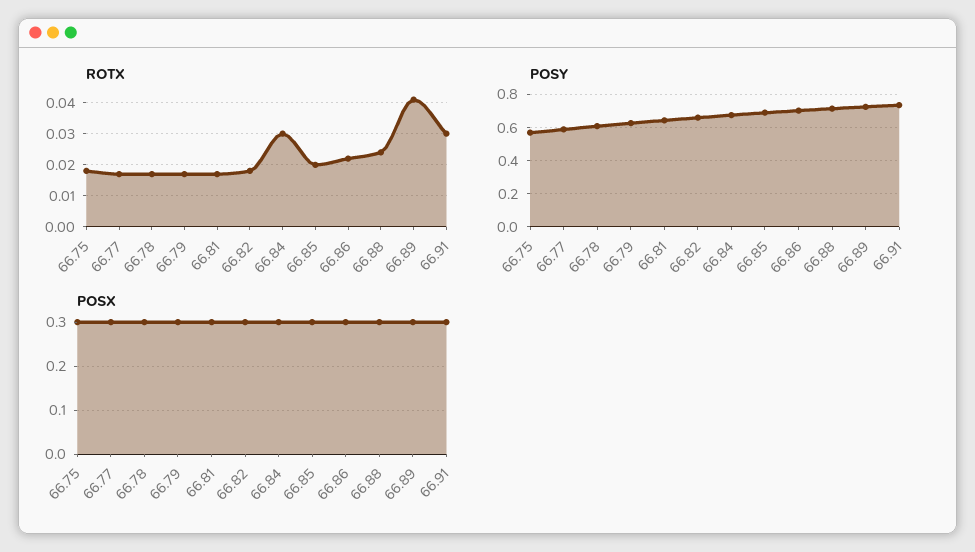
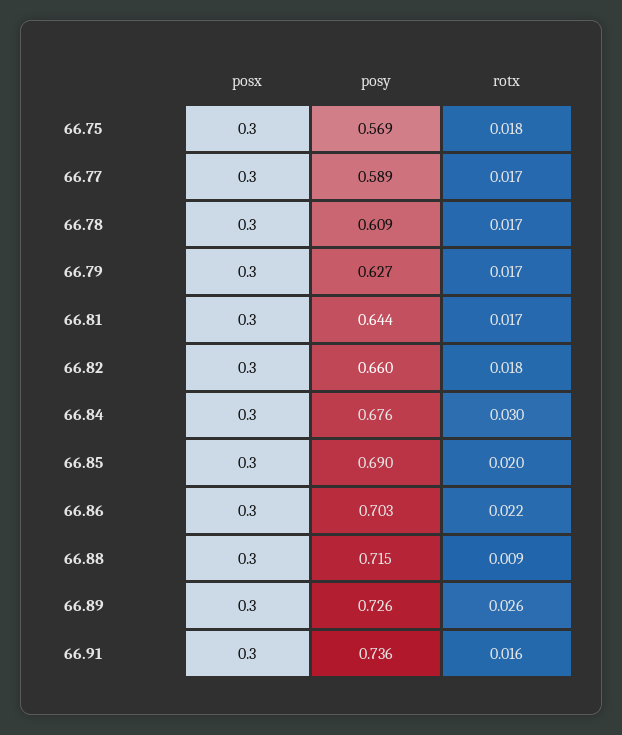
  {
    "ROTX": {
      "66.75": 0.018,
      "66.77": 0.017,
      "66.78": 0.017,
      "66.79": 0.017,
      "66.81": 0.017,
      "66.82": 0.018,
      "66.84": 0.03,
      "66.85": 0.02,
      "66.86": 0.022,
-     "66.88": 0.025,
+     "66.88": 0.009,
-     "66.89": 0.04,
+     "66.89": 0.026,
-     "66.91": 0.03
+     "66.91": 0.016
    },
    "POSY": {
      "66.75": 0.569,
      "66.77": 0.589,
      "66.78": 0.609,
      "66.79": 0.627,
      "66.81": 0.644,
      "66.82": 0.66,
      "66.84": 0.676,
      "66.85": 0.69,
      "66.86": 0.703,
      "66.88": 0.715,
      "66.89": 0.726,
      "66.91": 0.736
    },
    "POSX": {
      "66.75": 0.3,
      "66.77": 0.3,
      "66.78": 0.3,
      "66.79": 0.3,
      "66.81": 0.3,
      "66.82": 0.3,
      "66.84": 0.3,
      "66.85": 0.3,
      "66.86": 0.3,
      "66.88": 0.3,
      "66.89": 0.3,
      "66.91": 0.3
    }
  }

